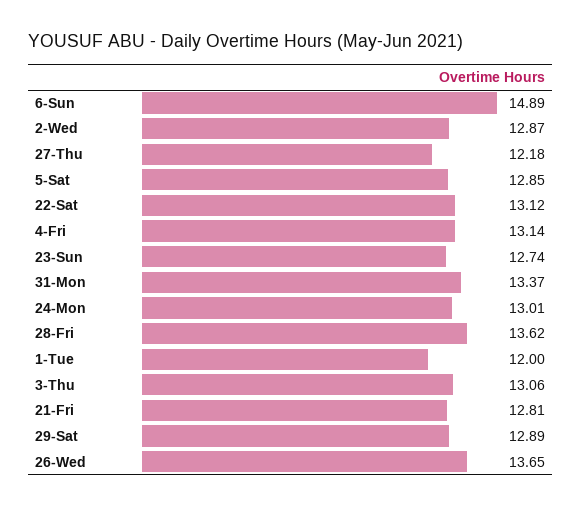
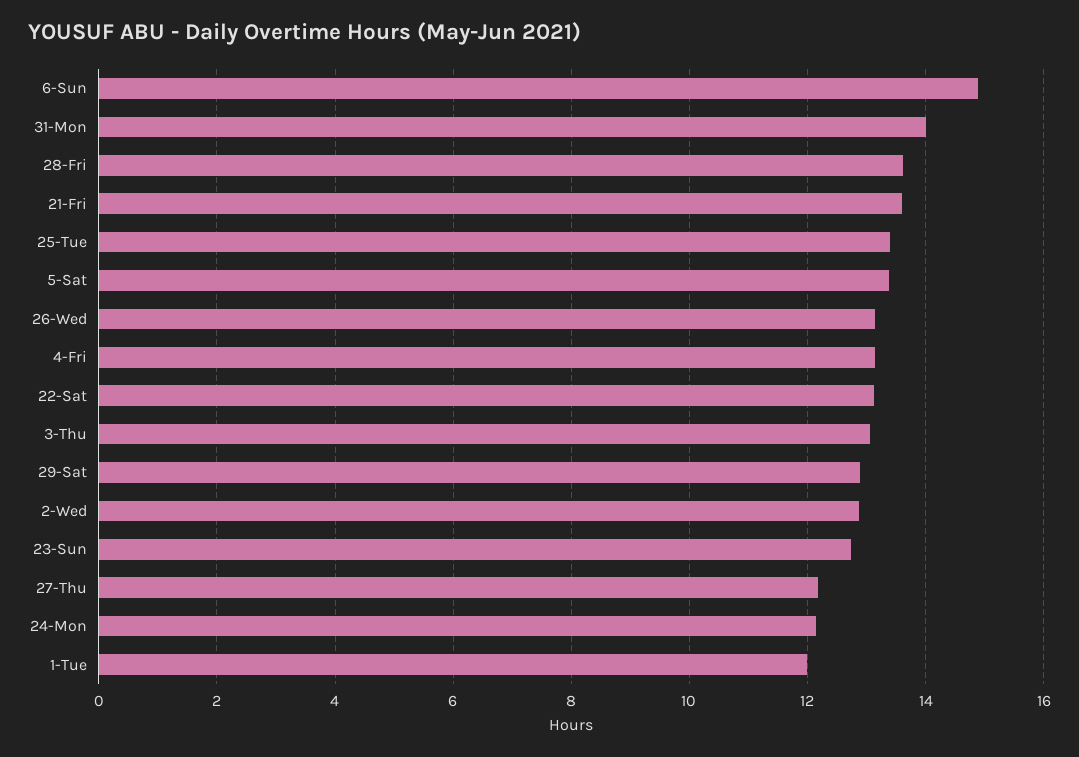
  {
    "6-Sun": 14.89,
    "2-Wed": 12.87,
    "27-Thu": 12.18,
-   "5-Sat": 12.85,
+   "5-Sat": 13.4,
    "22-Sat": 13.12,
    "4-Fri": 13.14,
    "23-Sun": 12.74,
-   "31-Mon": 13.37,
+   "31-Mon": 14,
-   "24-Mon": 13.01,
+   "24-Mon": 12.2,
    "28-Fri": 13.62,
    "1-Tue": 12,
    "3-Thu": 13.06,
-   "21-Fri": 12.81,
+   "21-Fri": 13.6,
    "29-Sat": 12.89,
-   "26-Wed": 13.65
+   "26-Wed": 13.2,
+   "25-Tue": 13.4
  }

